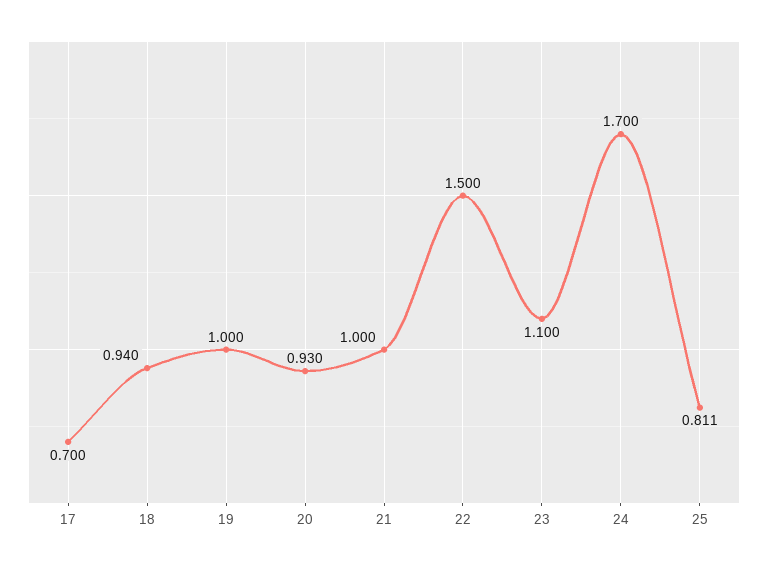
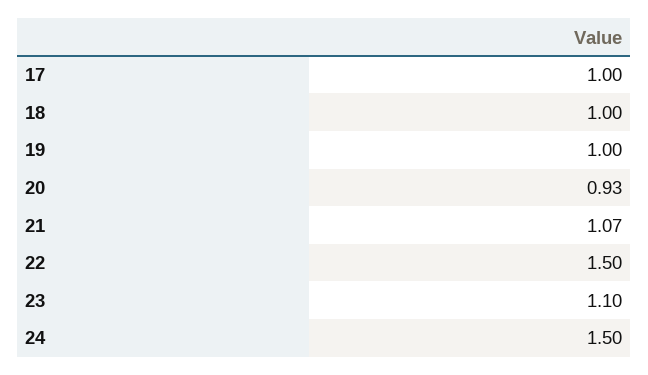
  {
-   "17": 0.7,
+   "17": 1,
-   "18": 0.94,
+   "18": 1,
    "19": 1,
    "20": 0.93,
-   "21": 1,
+   "21": 1.07,
    "22": 1.5,
    "23": 1.1,
-   "24": 1.7,
+   "24": 1.5
-   "25": 0.811
  }

